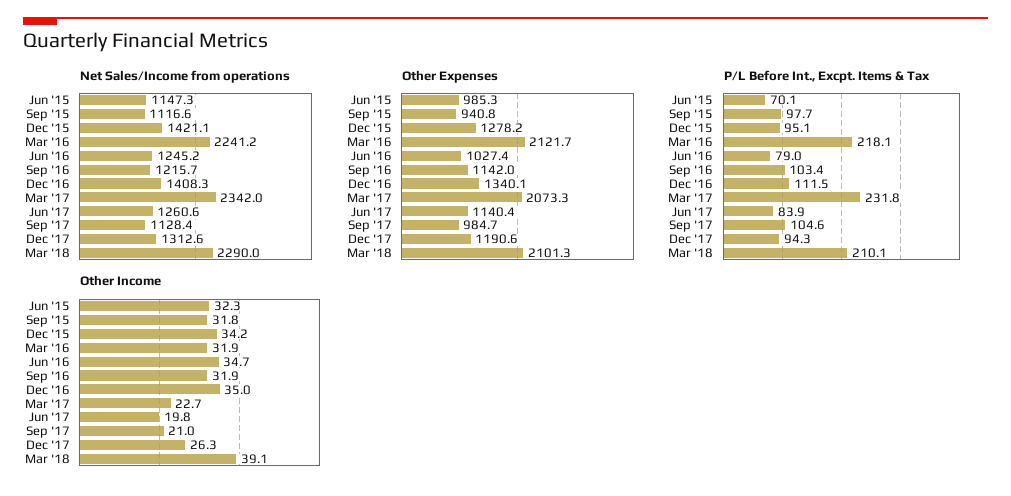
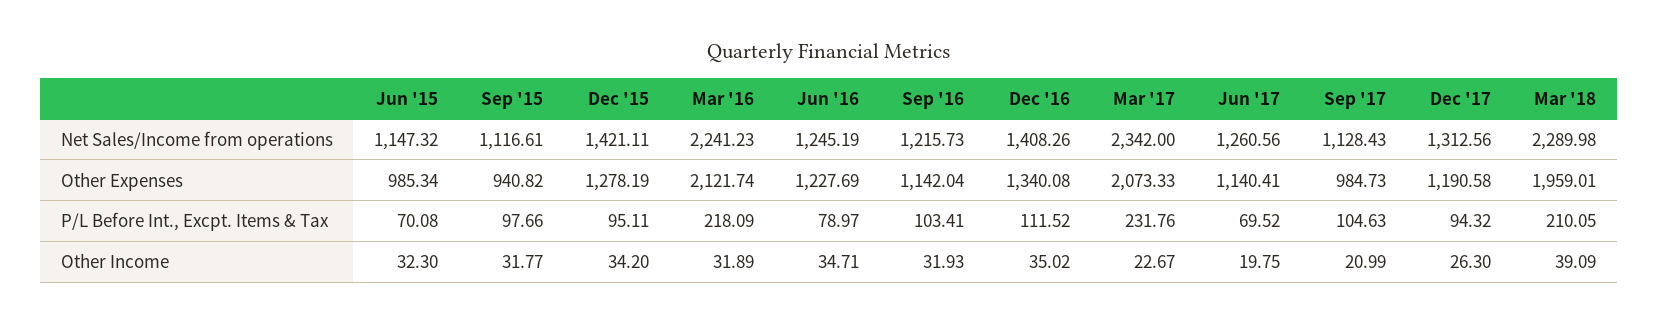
  {
    "Net Sales/Income from operations": {
      "Jun '15": 1147.32,
      "Sep '15": 1116.61,
      "Dec '15": 1421.11,
      "Mar '16": 2241.23,
      "Jun '16": 1245.19,
      "Sep '16": 1215.73,
      "Dec '16": 1408.26,
      "Mar '17": 2342,
      "Jun '17": 1260.56,
      "Sep '17": 1128.43,
      "Dec '17": 1312.56,
      "Mar '18": 2289.98
    },
    "Other Expenses": {
      "Jun '15": 985.34,
      "Sep '15": 940.82,
      "Dec '15": 1278.19,
      "Mar '16": 2121.74,
-     "Jun '16": 1027.4,
+     "Jun '16": 1227.69,
      "Sep '16": 1142.04,
      "Dec '16": 1340.08,
      "Mar '17": 2073.33,
      "Jun '17": 1140.41,
      "Sep '17": 984.73,
      "Dec '17": 1190.58,
-     "Mar '18": 2101.3
+     "Mar '18": 1959.01
    },
    "P/L Before Int., Excpt. Items & Tax": {
      "Jun '15": 70.08,
      "Sep '15": 97.66,
      "Dec '15": 95.11,
      "Mar '16": 218.09,
      "Jun '16": 78.97,
      "Sep '16": 103.41,
      "Dec '16": 111.52,
      "Mar '17": 231.76,
-     "Jun '17": 83.9,
+     "Jun '17": 69.52,
      "Sep '17": 104.63,
      "Dec '17": 94.32,
      "Mar '18": 210.05
    },
    "Other Income": {
      "Jun '15": 32.3,
      "Sep '15": 31.77,
      "Dec '15": 34.2,
      "Mar '16": 31.89,
      "Jun '16": 34.71,
      "Sep '16": 31.93,
      "Dec '16": 35.02,
      "Mar '17": 22.67,
      "Jun '17": 19.75,
      "Sep '17": 20.99,
      "Dec '17": 26.3,
      "Mar '18": 39.09
    }
  }

